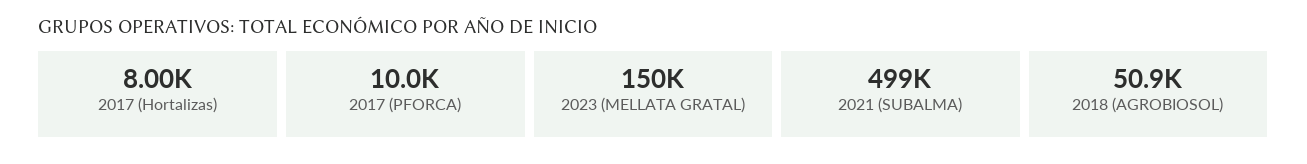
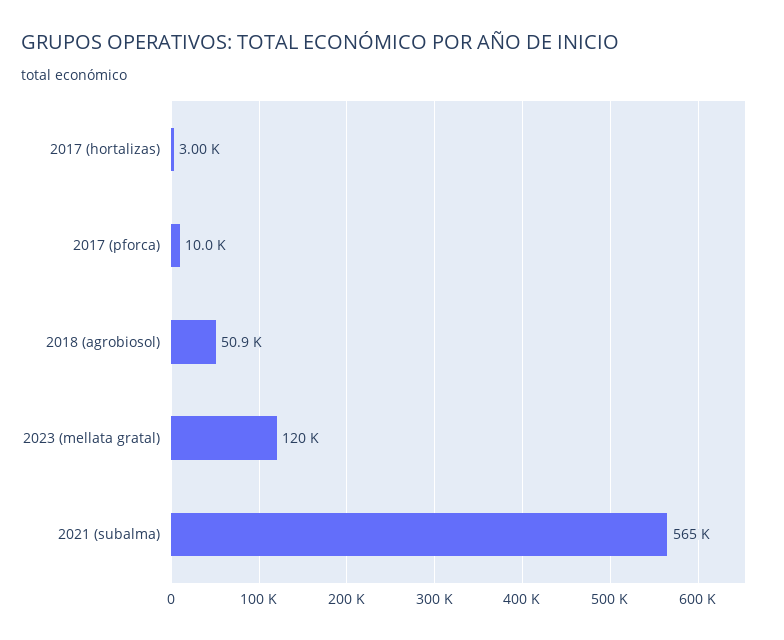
  {
-   "2017 (Hortalizas)": 8000,
+   "2017 (Hortalizas)": 3000,
    "2017 (PFORCA)": 10000,
-   "2023 (MELLATA GRATAL)": 150000,
+   "2023 (MELLATA GRATAL)": 120000,
-   "2021 (SUBALMA)": 499000,
+   "2021 (SUBALMA)": 565000,
    "2018 (AGROBIOSOL)": 50900
  }

